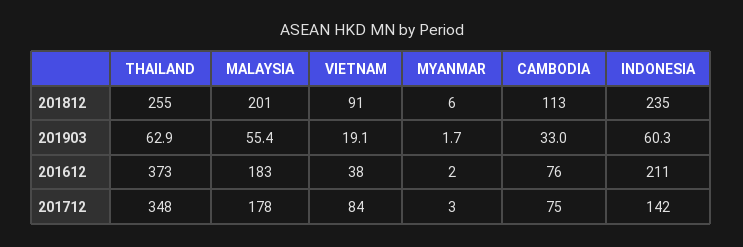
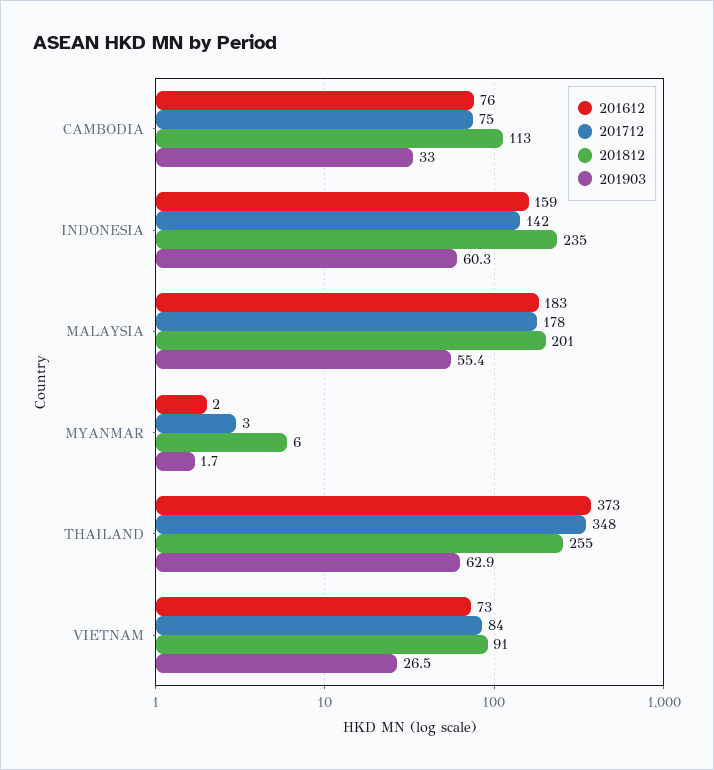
  {
    "201812": {
      "THAILAND": 255,
      "MALAYSIA": 201,
      "VIETNAM": 91,
      "MYANMAR": 6,
      "CAMBODIA": 113,
      "INDONESIA": 235
    },
    "201903": {
      "THAILAND": 62.9,
      "MALAYSIA": 55.4,
-     "VIETNAM": 19.1,
+     "VIETNAM": 26.5,
      "MYANMAR": 1.7,
      "CAMBODIA": 33,
      "INDONESIA": 60.3
    },
    "201612": {
      "THAILAND": 373,
      "MALAYSIA": 183,
-     "VIETNAM": 38,
+     "VIETNAM": 73,
      "MYANMAR": 2,
      "CAMBODIA": 76,
-     "INDONESIA": 211
+     "INDONESIA": 159
    },
    "201712": {
      "THAILAND": 348,
      "MALAYSIA": 178,
      "VIETNAM": 84,
      "MYANMAR": 3,
      "CAMBODIA": 75,
      "INDONESIA": 142
    }
  }

